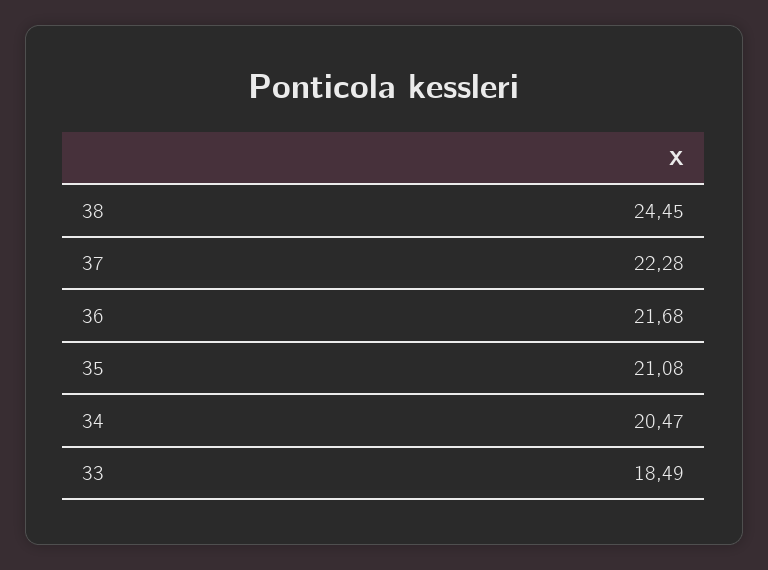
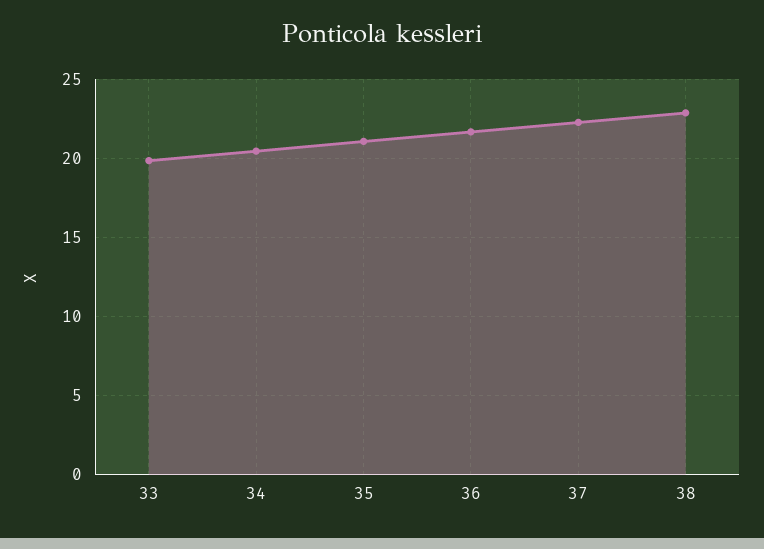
  {
-   "38": 24.45,
+   "38": 23,
    "37": 22.28,
    "36": 21.68,
    "35": 21.08,
    "34": 20.47,
-   "33": 18.49
+   "33": 20
  }

